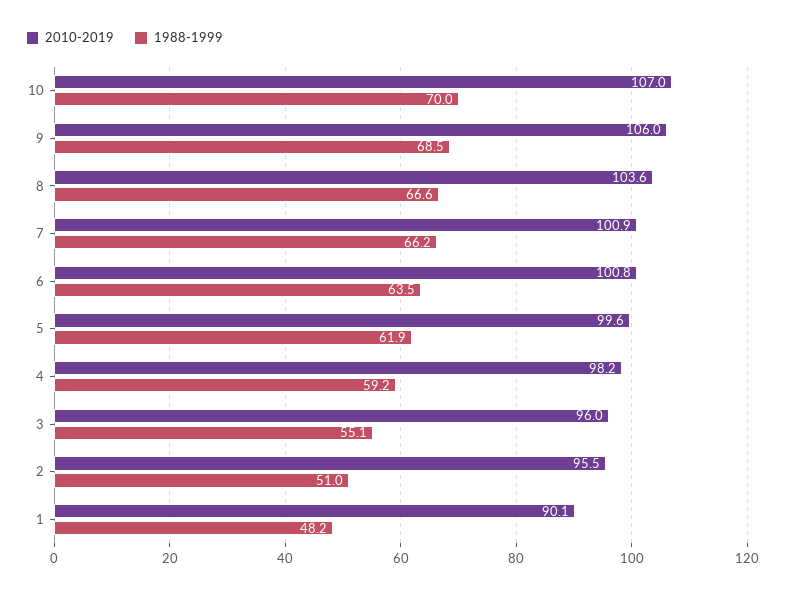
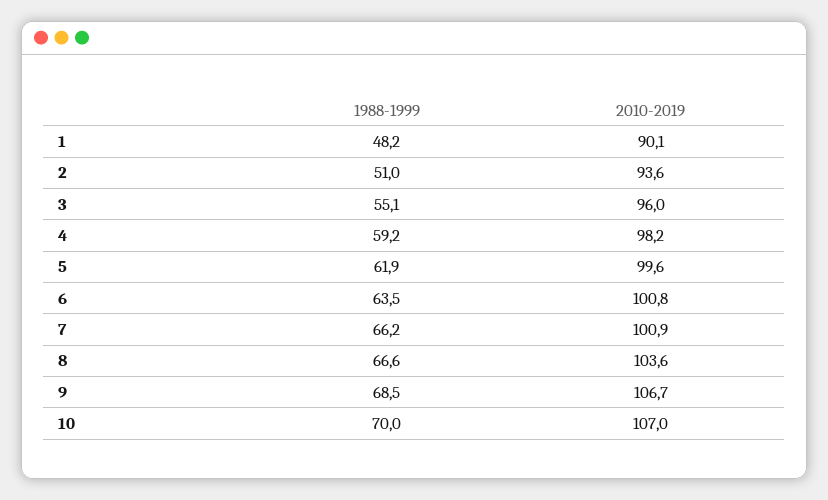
  {
    "2010-2019": {
      "10": 107,
-     "9": 106,
+     "9": 106.7,
      "8": 103.6,
      "7": 100.9,
      "6": 100.8,
      "5": 99.6,
      "4": 98.2,
      "3": 96,
-     "2": 95.5,
+     "2": 93.6,
      "1": 90.1
    },
    "1988-1999": {
      "10": 70,
      "9": 68.5,
      "8": 66.6,
      "7": 66.2,
      "6": 63.5,
      "5": 61.9,
      "4": 59.2,
      "3": 55.1,
      "2": 51,
      "1": 48.2
    }
  }

